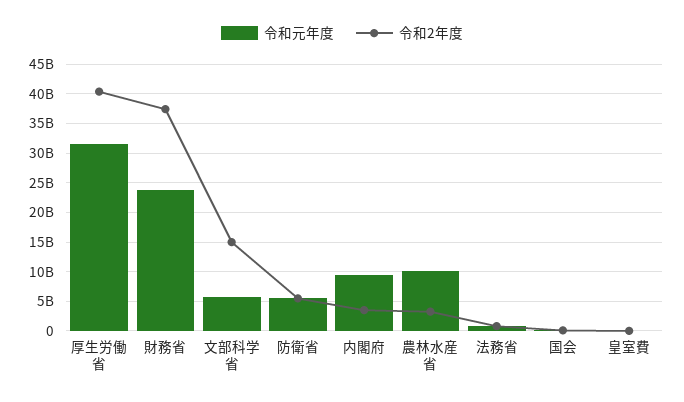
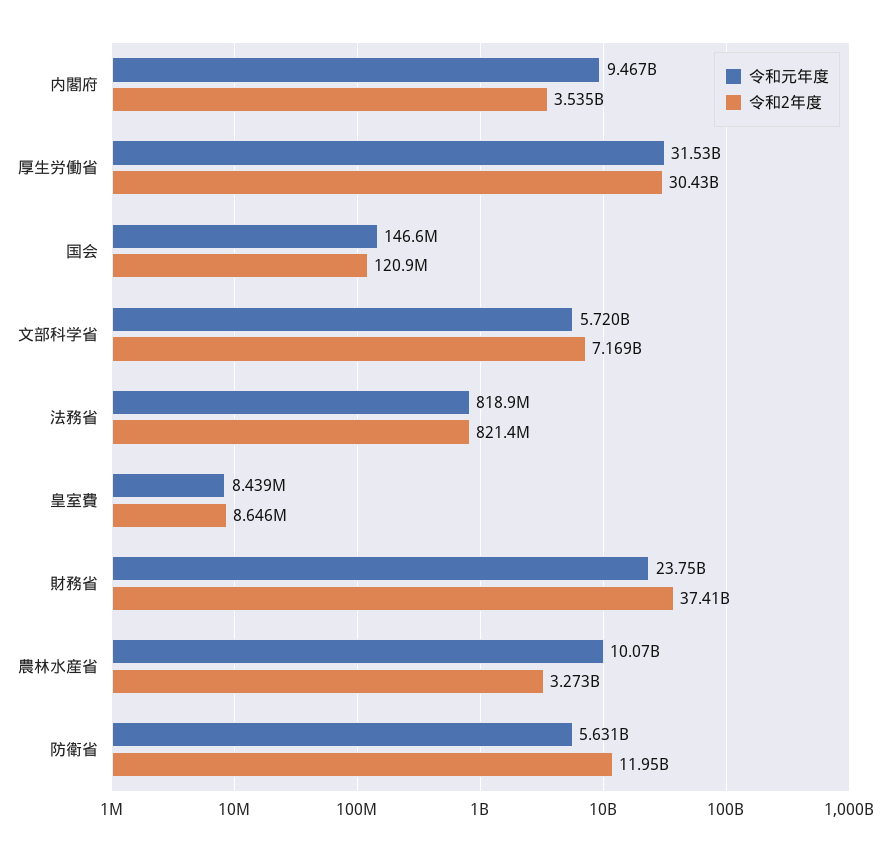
  {
    "令和元年度": {
      "厚生労働省": 31530000000,
      "財務省": 23750000000,
      "文部科学省": 5720000000,
      "防衛省": 5631000000,
      "内閣府": 9467000000,
      "農林水産省": 10070000000,
      "法務省": 818900000,
      "国会": 146600000,
      "皇室費": 8439000
    },
    "令和2年度": {
-     "厚生労働省": 40000000000,
+     "厚生労働省": 30430000000,
      "財務省": 37410000000,
-     "文部科学省": 15000000000,
+     "文部科学省": 7169000000,
-     "防衛省": 5000000000,
+     "防衛省": 11950000000,
      "内閣府": 3535000000,
      "農林水産省": 3273000000,
      "法務省": 821400000,
      "国会": 120900000,
      "皇室費": 8646000
    }
  }

